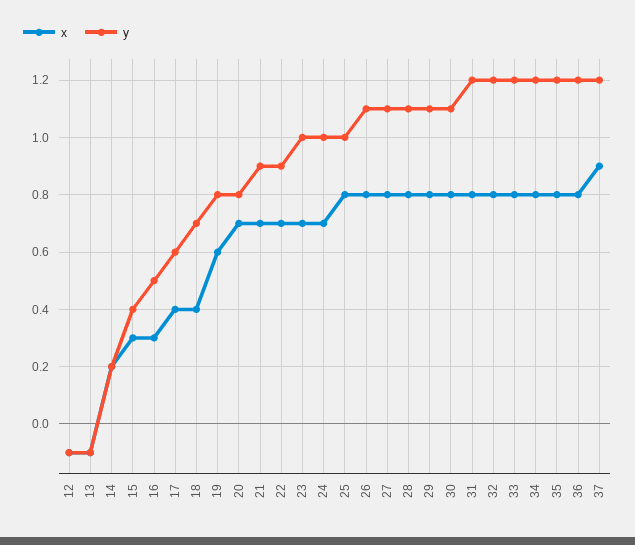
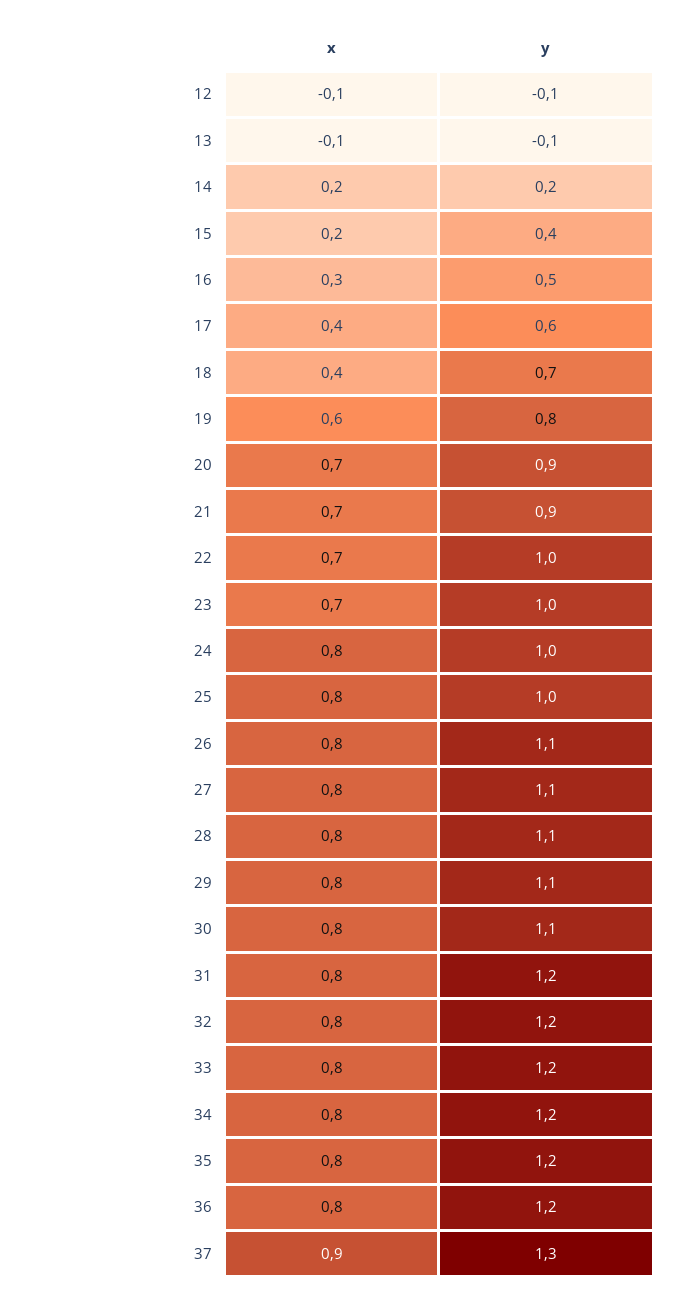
  {
    "x": {
      "12": -0.1,
      "13": -0.1,
      "14": 0.2,
-     "15": 0.3,
+     "15": 0.2,
      "16": 0.3,
      "17": 0.4,
      "18": 0.4,
      "19": 0.6,
      "20": 0.7,
      "21": 0.7,
      "22": 0.7,
      "23": 0.7,
-     "24": 0.7,
+     "24": 0.8,
      "25": 0.8,
      "26": 0.8,
      "27": 0.8,
      "28": 0.8,
      "29": 0.8,
      "30": 0.8,
      "31": 0.8,
      "32": 0.8,
      "33": 0.8,
      "34": 0.8,
      "35": 0.8,
      "36": 0.8,
      "37": 0.9
    },
    "y": {
      "12": -0.1,
      "13": -0.1,
      "14": 0.2,
      "15": 0.4,
      "16": 0.5,
      "17": 0.6,
      "18": 0.7,
      "19": 0.8,
-     "20": 0.8,
+     "20": 0.9,
      "21": 0.9,
-     "22": 0.9,
+     "22": 1,
      "23": 1,
      "24": 1,
      "25": 1,
      "26": 1.1,
      "27": 1.1,
      "28": 1.1,
      "29": 1.1,
      "30": 1.1,
      "31": 1.2,
      "32": 1.2,
      "33": 1.2,
      "34": 1.2,
      "35": 1.2,
      "36": 1.2,
-     "37": 1.2
+     "37": 1.3
    }
  }

